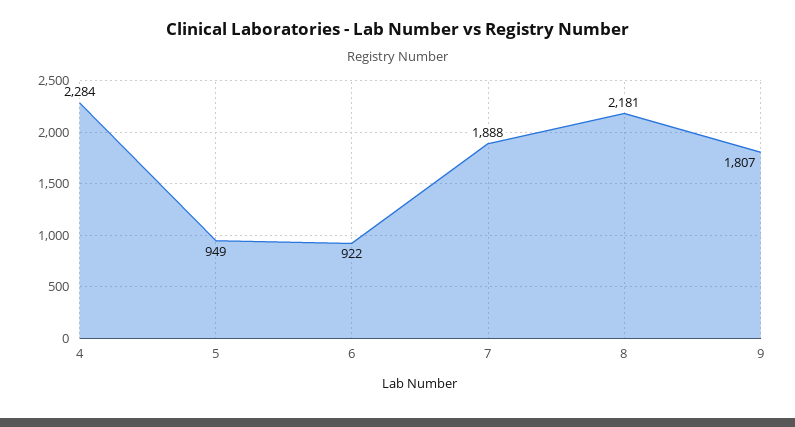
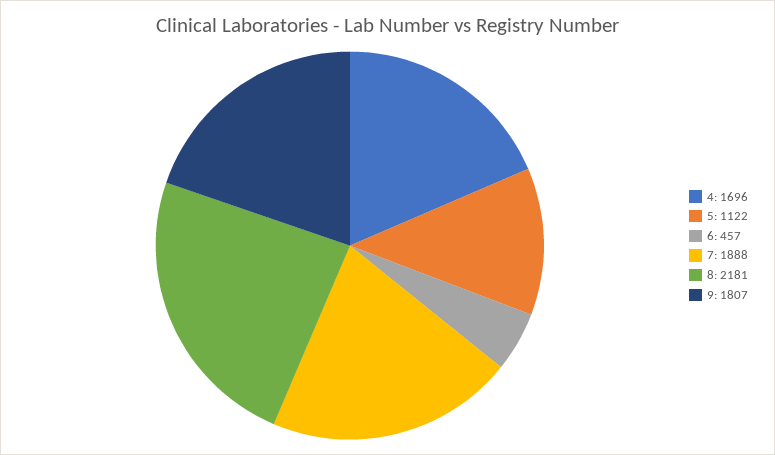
  {
-   "4": 2284,
+   "4": 1696,
-   "5": 949,
+   "5": 1122,
-   "6": 922,
+   "6": 457,
    "7": 1888,
    "8": 2181,
    "9": 1807
  }

